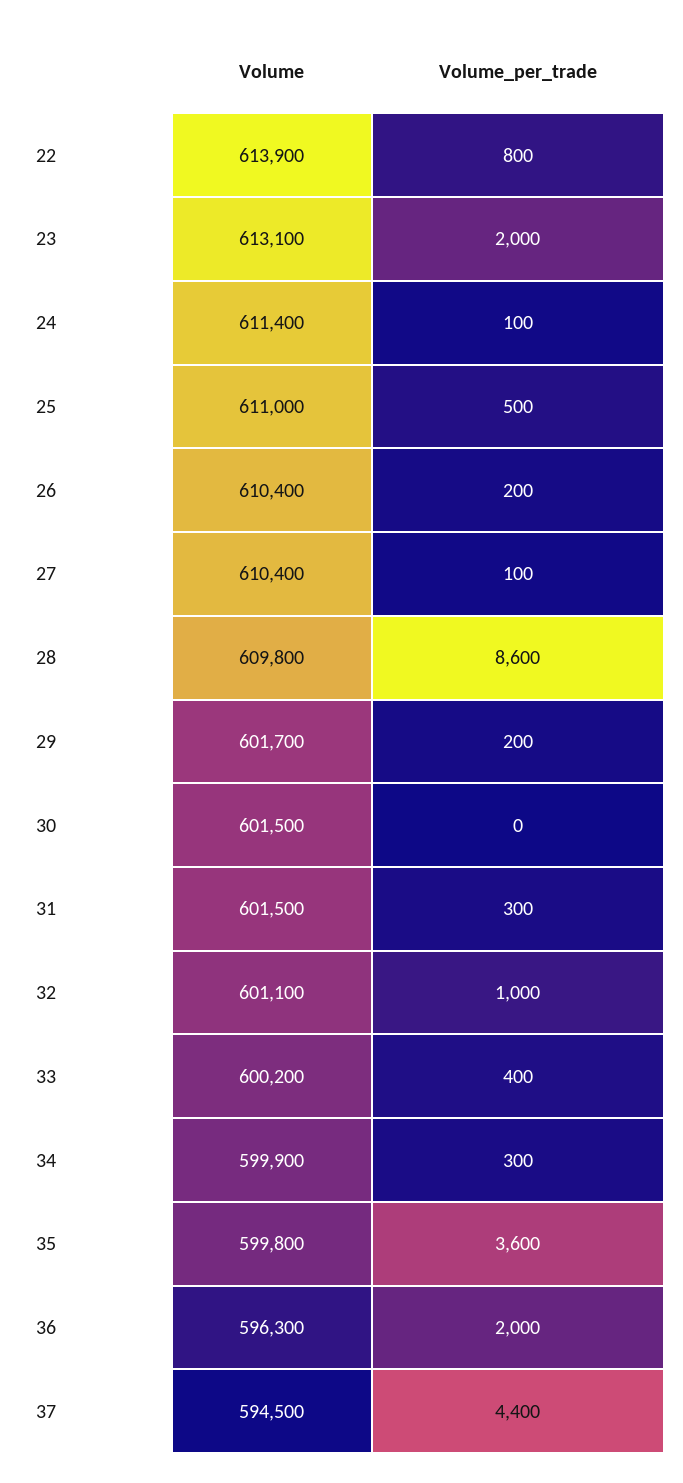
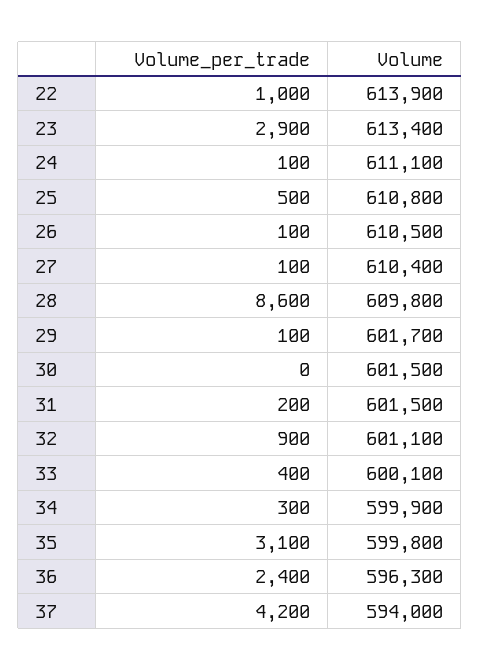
  {
    "Volume": {
      "22": 613900,
-     "23": 613100,
+     "23": 613400,
-     "24": 611400,
+     "24": 611100,
-     "25": 611000,
+     "25": 610800,
-     "26": 610400,
+     "26": 610500,
      "27": 610400,
      "28": 609800,
      "29": 601700,
      "30": 601500,
      "31": 601500,
      "32": 601100,
-     "33": 600200,
+     "33": 600100,
      "34": 599900,
      "35": 599800,
      "36": 596300,
-     "37": 594500
+     "37": 594000
    },
    "Volume_per_trade": {
-     "22": 800,
+     "22": 1000,
-     "23": 2000,
+     "23": 2900,
      "24": 100,
      "25": 500,
-     "26": 200,
+     "26": 100,
      "27": 100,
      "28": 8600,
-     "29": 200,
+     "29": 100,
      "30": 0,
-     "31": 300,
+     "31": 200,
-     "32": 1000,
+     "32": 900,
      "33": 400,
      "34": 300,
-     "35": 3600,
+     "35": 3100,
-     "36": 2000,
+     "36": 2400,
-     "37": 4400
+     "37": 4200
    }
  }

